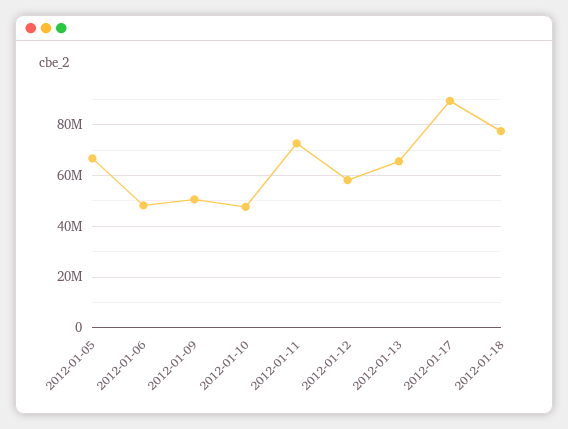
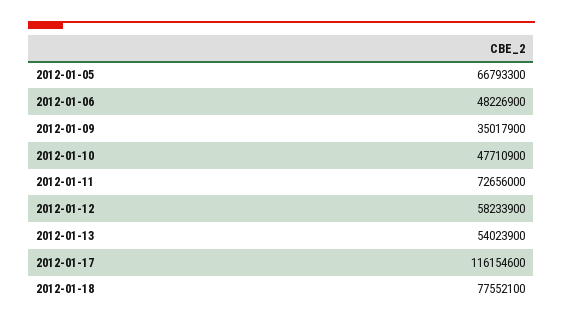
  {
    "2012-01-05": 66793300,
    "2012-01-06": 48226900,
-   "2012-01-09": 50000000,
+   "2012-01-09": 35017900,
    "2012-01-10": 47710900,
    "2012-01-11": 72656000,
    "2012-01-12": 58233900,
-   "2012-01-13": 65000000,
+   "2012-01-13": 54023900,
-   "2012-01-17": 90000000,
+   "2012-01-17": 116154600,
    "2012-01-18": 77552100
  }

